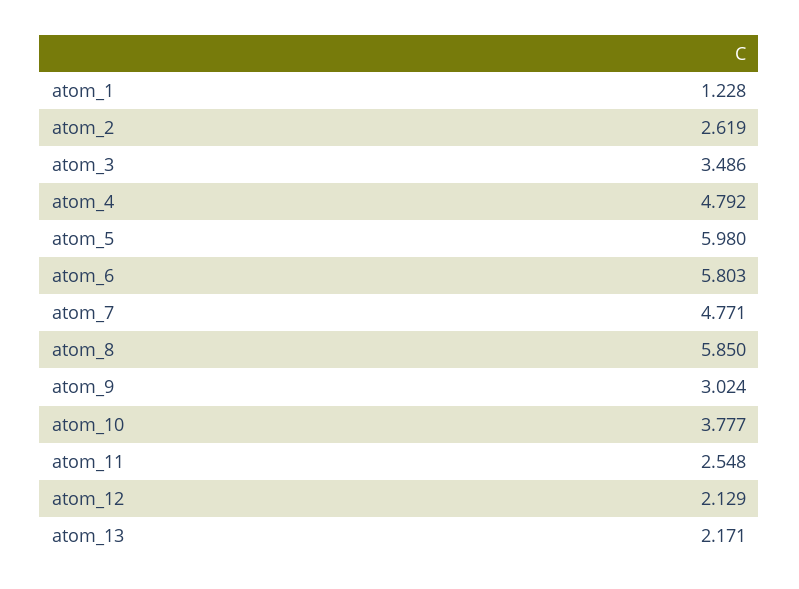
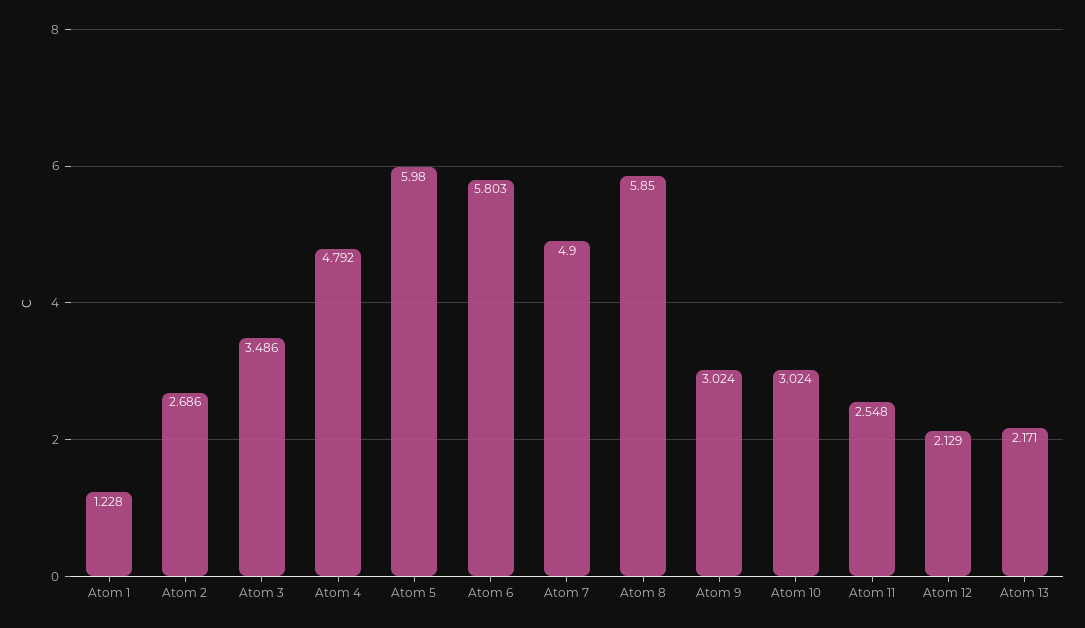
  {
    "atom_1": 1.228,
-   "atom_2": 2.619,
+   "atom_2": 2.686,
    "atom_3": 3.486,
    "atom_4": 4.792,
    "atom_5": 5.98,
    "atom_6": 5.803,
-   "atom_7": 4.771,
+   "atom_7": 4.9,
    "atom_8": 5.85,
    "atom_9": 3.024,
-   "atom_10": 3.777,
+   "atom_10": 3.024,
    "atom_11": 2.548,
    "atom_12": 2.129,
    "atom_13": 2.171
  }

